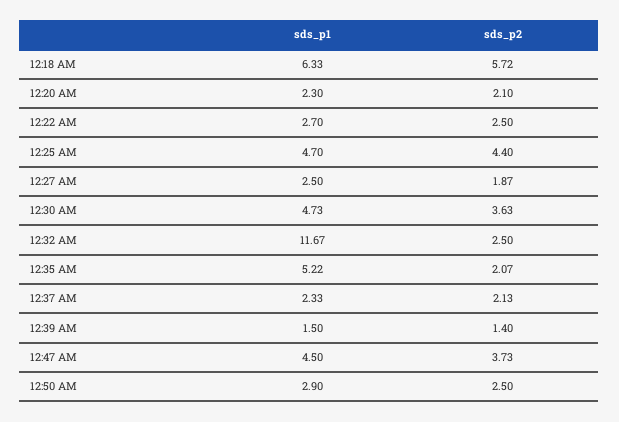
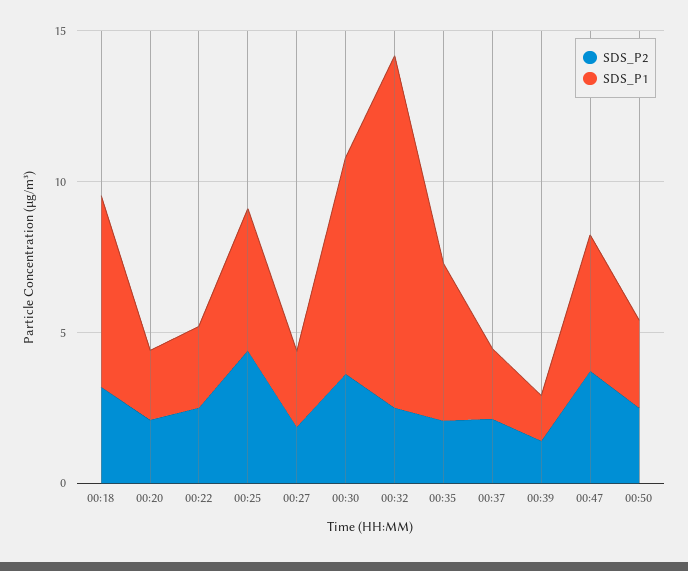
  {
    "sds_p1": {
      "12:18 AM": 6.33,
      "12:20 AM": 2.3,
      "12:22 AM": 2.7,
      "12:25 AM": 4.7,
      "12:27 AM": 2.5,
-     "12:30 AM": 4.73,
+     "12:30 AM": 7,
      "12:32 AM": 11.67,
      "12:35 AM": 5.22,
      "12:37 AM": 2.33,
      "12:39 AM": 1.5,
      "12:47 AM": 4.5,
      "12:50 AM": 2.9
    },
    "sds_p2": {
-     "12:18 AM": 5.72,
+     "12:18 AM": 3,
      "12:20 AM": 2.1,
      "12:22 AM": 2.5,
      "12:25 AM": 4.4,
      "12:27 AM": 1.87,
      "12:30 AM": 3.63,
      "12:32 AM": 2.5,
      "12:35 AM": 2.07,
      "12:37 AM": 2.13,
      "12:39 AM": 1.4,
      "12:47 AM": 3.73,
      "12:50 AM": 2.5
    }
  }

